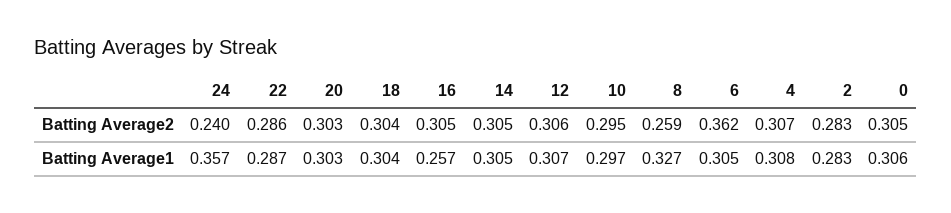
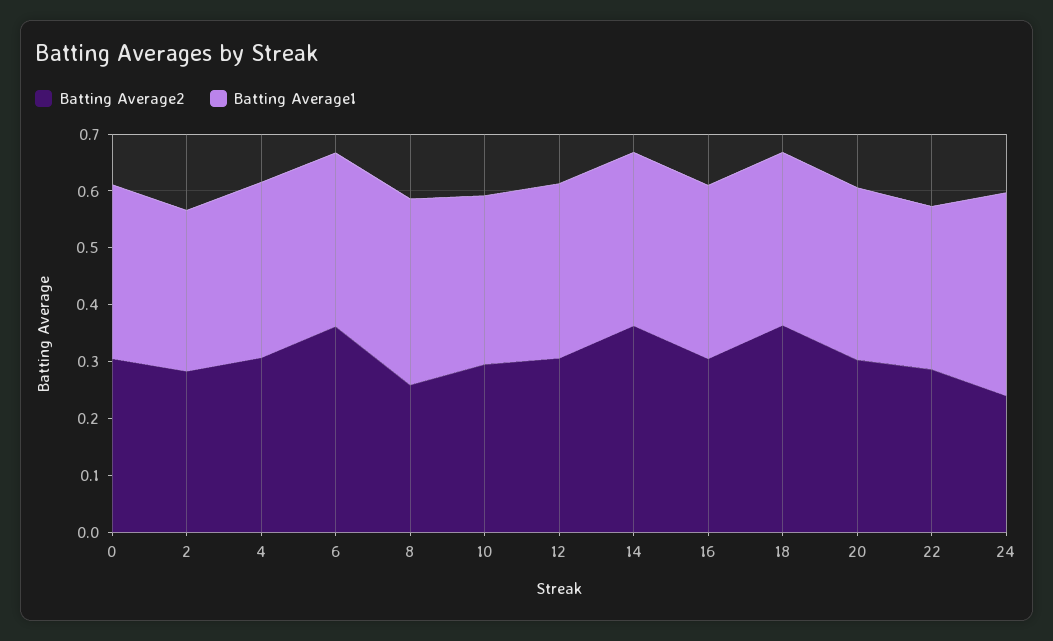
  {
    "Batting Average2": {
      "24": 0.24,
      "22": 0.286,
      "20": 0.303,
-     "18": 0.304,
+     "18": 0.36,
      "16": 0.305,
-     "14": 0.305,
+     "14": 0.36,
      "12": 0.306,
      "10": 0.295,
      "8": 0.259,
      "6": 0.362,
      "4": 0.307,
      "2": 0.283,
      "0": 0.305
    },
    "Batting Average1": {
      "24": 0.357,
      "22": 0.287,
      "20": 0.303,
      "18": 0.304,
-     "16": 0.257,
+     "16": 0.3,
      "14": 0.305,
      "12": 0.307,
      "10": 0.297,
      "8": 0.327,
      "6": 0.305,
      "4": 0.308,
      "2": 0.283,
      "0": 0.306
    }
  }

